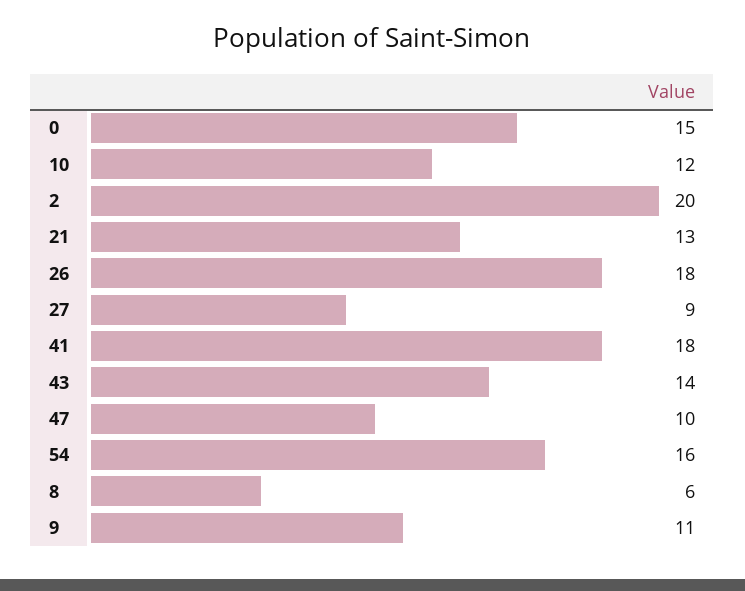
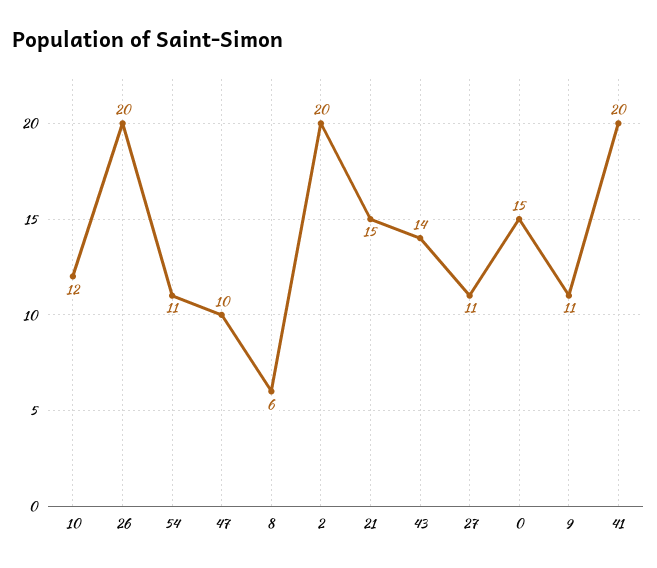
  {
    "0": 15,
    "10": 12,
    "2": 20,
-   "21": 13,
+   "21": 15,
-   "26": 18,
+   "26": 20,
-   "27": 9,
+   "27": 11,
-   "41": 18,
+   "41": 20,
    "43": 14,
    "47": 10,
-   "54": 16,
+   "54": 11,
    "8": 6,
    "9": 11
  }

